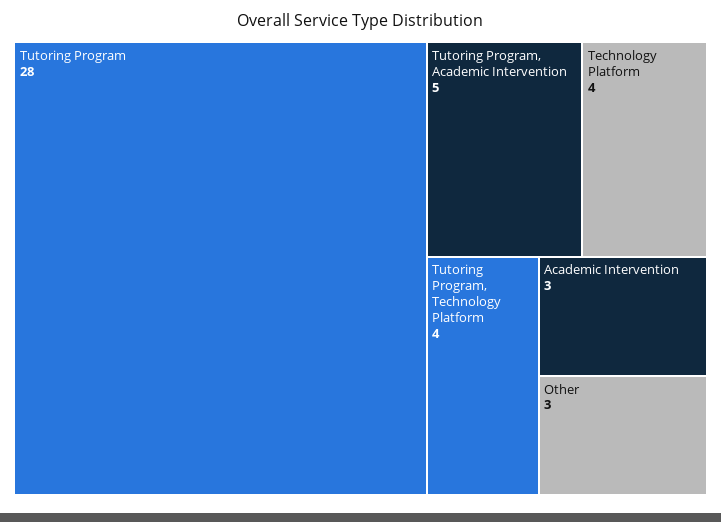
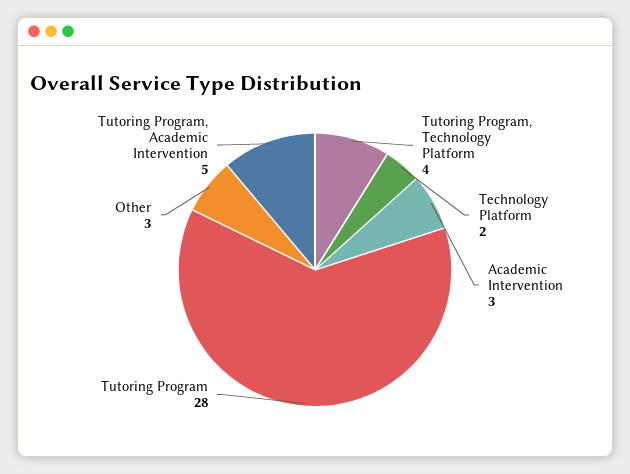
  {
    "Tutoring Program": 28,
    "Tutoring Program, Academic Intervention": 5,
-   "Technology Platform": 4,
+   "Technology Platform": 2,
    "Tutoring Program, Technology Platform": 4,
    "Academic Intervention": 3,
    "Other": 3
  }

